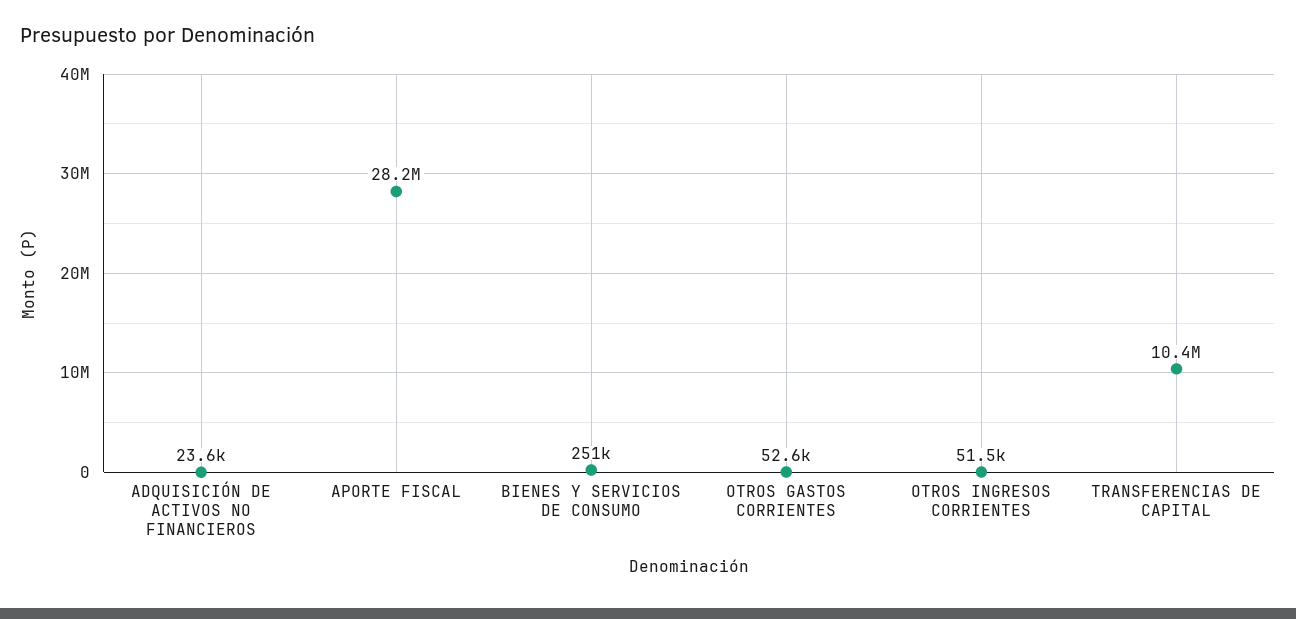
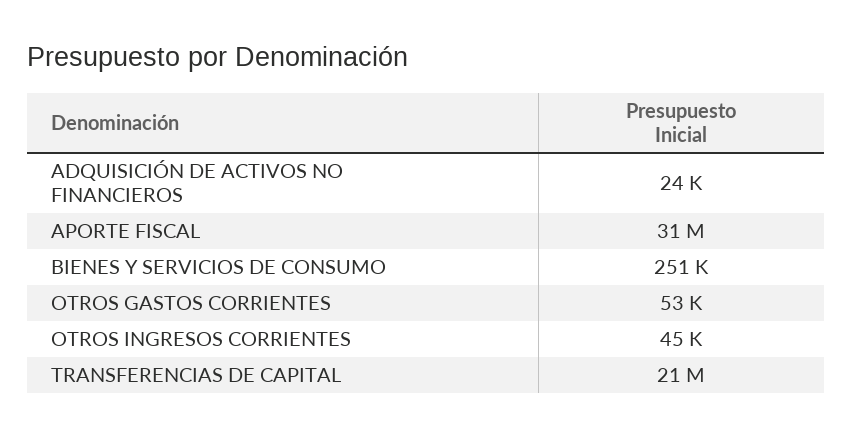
  {
    "ADQUISICIÓN DE ACTIVOS NO FINANCIEROS": 23600,
-   "APORTE FISCAL": 28200000,
+   "APORTE FISCAL": 31000000,
    "BIENES Y SERVICIOS DE CONSUMO": 251000,
    "OTROS GASTOS CORRIENTES": 52600,
-   "OTROS INGRESOS CORRIENTES": 51500,
+   "OTROS INGRESOS CORRIENTES": 45000,
-   "TRANSFERENCIAS DE CAPITAL": 10400000
+   "TRANSFERENCIAS DE CAPITAL": 21000000
  }

